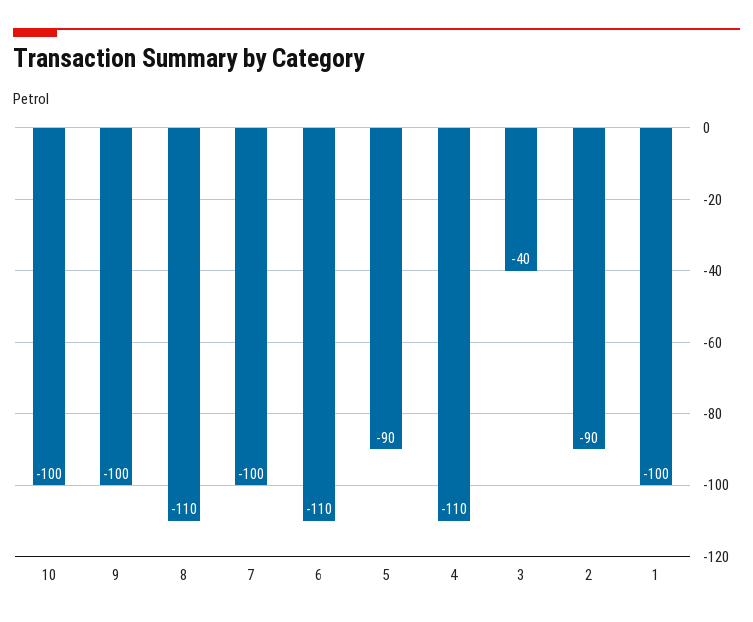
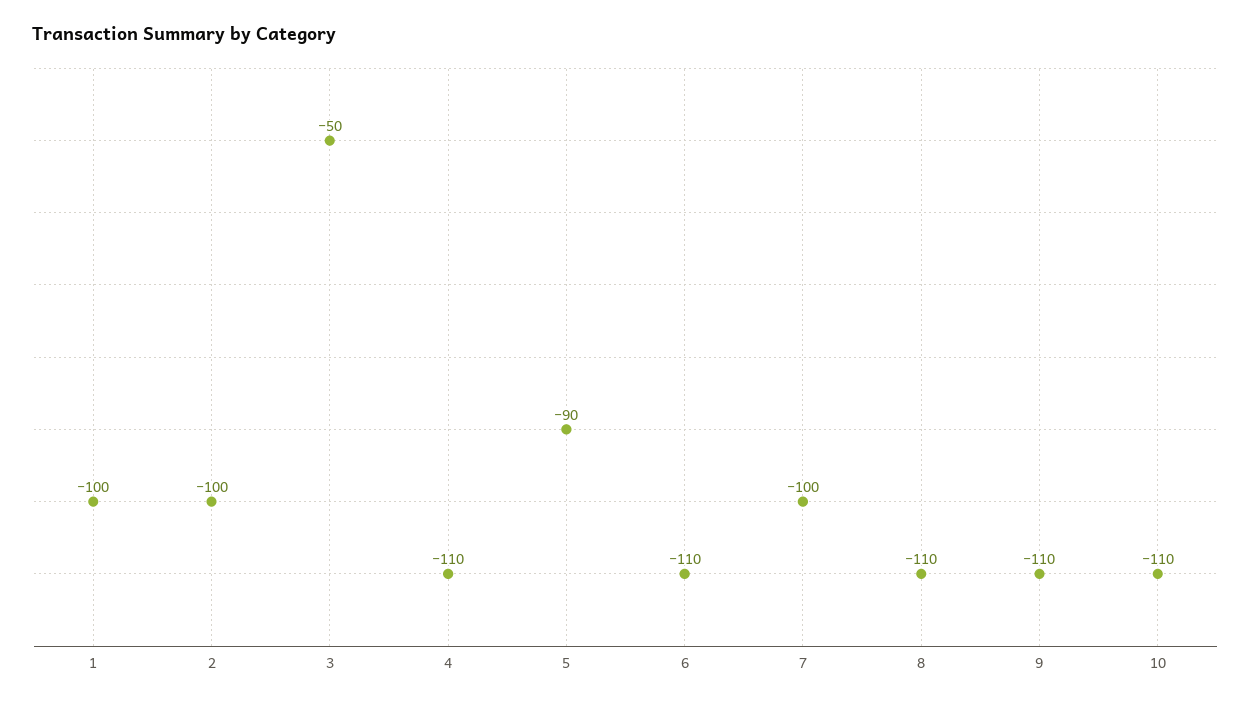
  {
-   "10": -100,
+   "10": -110,
-   "9": -100,
+   "9": -110,
    "8": -110,
    "7": -100,
    "6": -110,
    "5": -90,
    "4": -110,
-   "3": -40,
+   "3": -50,
-   "2": -90,
+   "2": -100,
    "1": -100
  }

